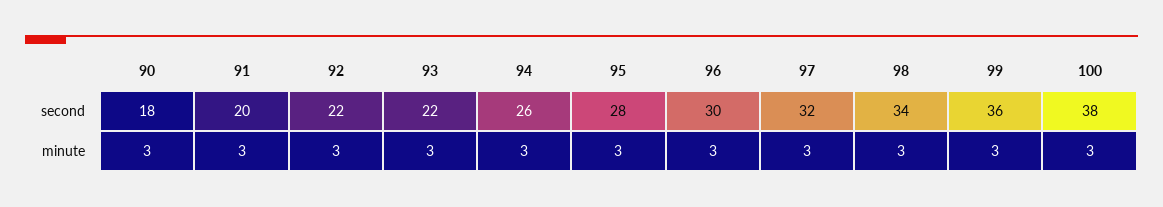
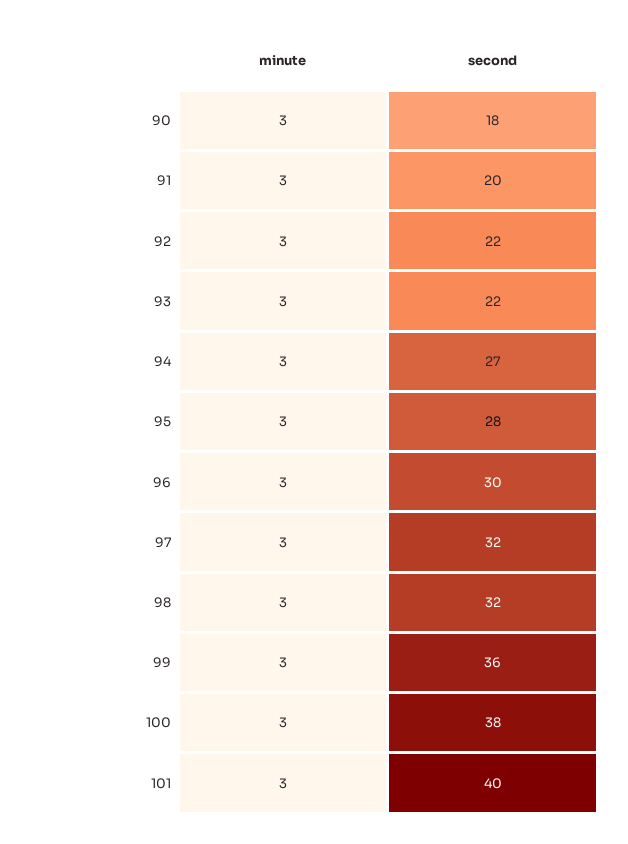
  {
    "90": {
      "second": 18,
      "minute": 3
    },
    "91": {
      "second": 20,
      "minute": 3
    },
    "92": {
      "second": 22,
      "minute": 3
    },
    "93": {
      "second": 22,
      "minute": 3
    },
    "94": {
-     "second": 26,
+     "second": 27,
      "minute": 3
    },
    "95": {
      "second": 28,
      "minute": 3
    },
    "96": {
      "second": 30,
      "minute": 3
    },
    "97": {
      "second": 32,
      "minute": 3
    },
    "98": {
-     "second": 34,
+     "second": 32,
      "minute": 3
    },
    "99": {
      "second": 36,
      "minute": 3
    },
    "100": {
      "second": 38,
      "minute": 3
-   }
+   },
+   "101": {
+     "minute": 3,
+     "second": 40
+   }
  }

